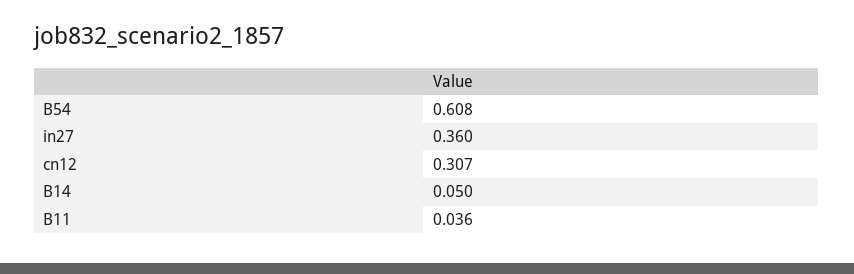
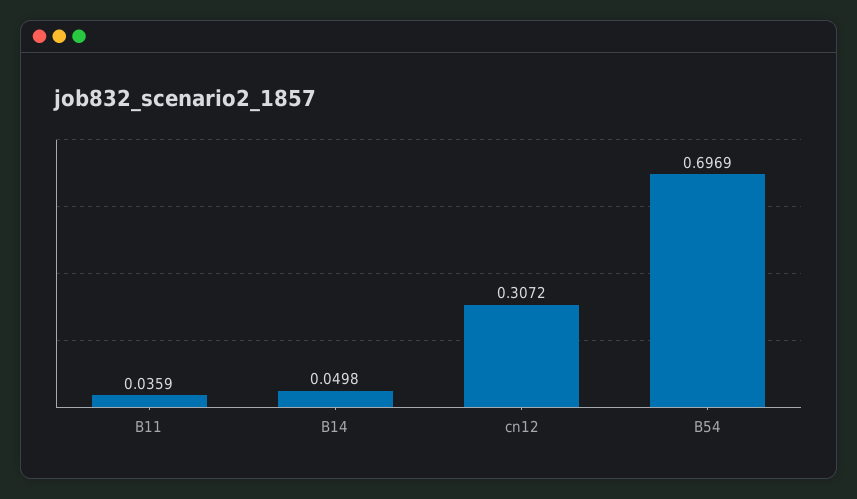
  {
-   "B54": 0.608,
+   "B54": 0.6969,
-   "in27": 0.36,
    "cn12": 0.3072,
    "B14": 0.0498,
    "B11": 0.0359
  }

